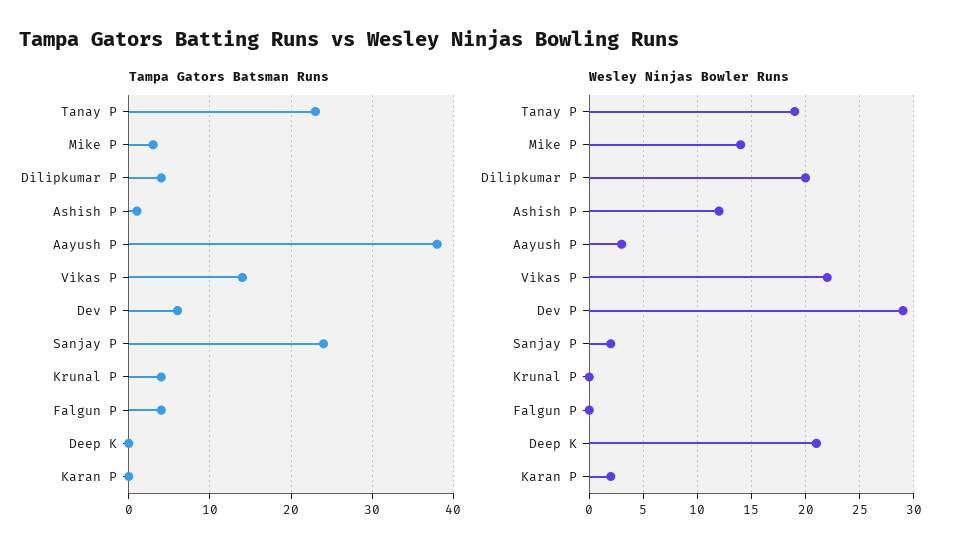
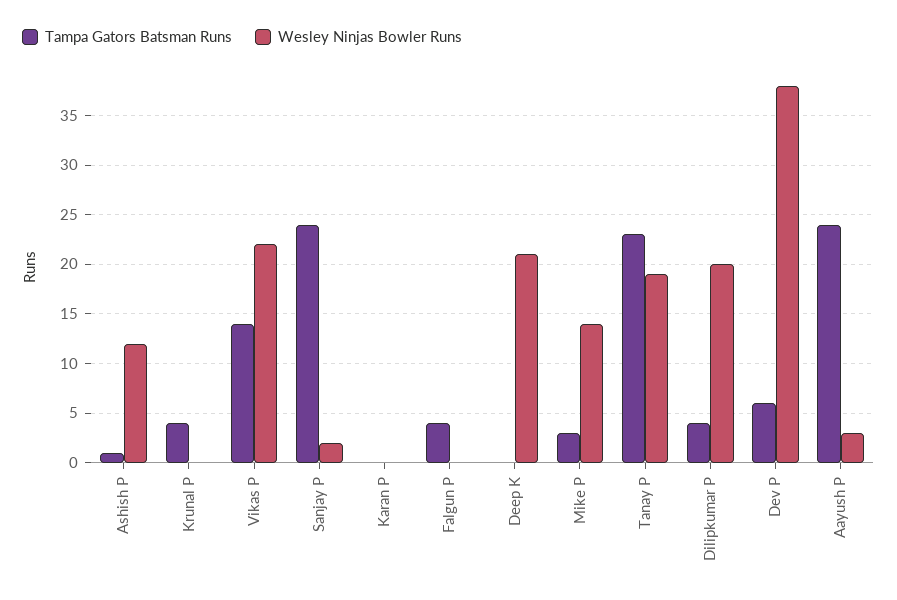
  {
    "Tampa Gators Batsman Runs": {
      "Tanay P": 23,
      "Mike P": 3,
      "Dilipkumar P": 4,
      "Ashish P": 1,
-     "Aayush P": 38,
+     "Aayush P": 24,
      "Vikas P": 14,
      "Dev P": 6,
      "Sanjay P": 24,
      "Krunal P": 4,
      "Falgun P": 4,
      "Deep K": 0,
      "Karan P": 0
    },
    "Wesley Ninjas Bowler Runs": {
      "Tanay P": 19,
      "Mike P": 14,
      "Dilipkumar P": 20,
      "Ashish P": 12,
      "Aayush P": 3,
      "Vikas P": 22,
-     "Dev P": 29,
+     "Dev P": 38,
      "Sanjay P": 2,
      "Krunal P": 0,
      "Falgun P": 0,
      "Deep K": 21,
-     "Karan P": 2
+     "Karan P": 0
    }
  }

